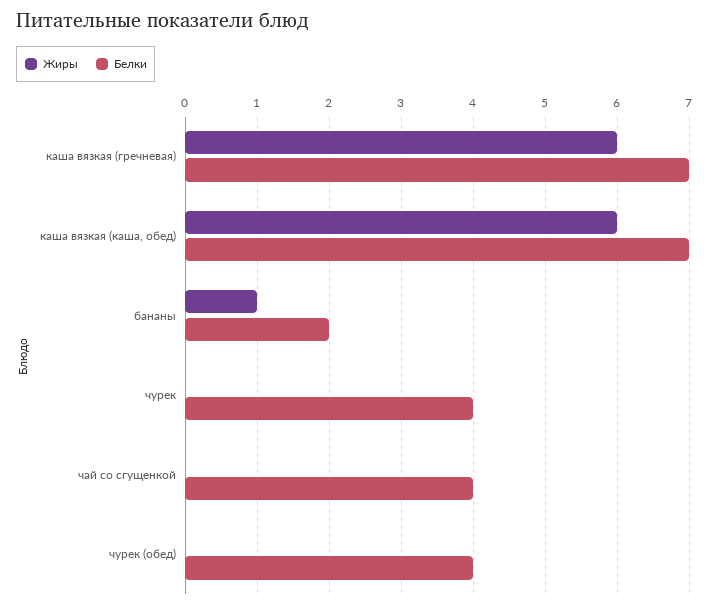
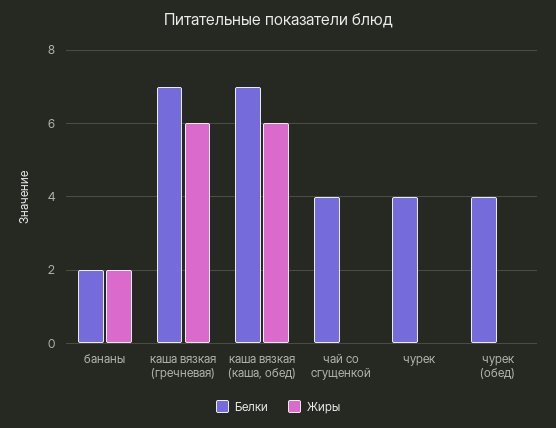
  {
    "Жиры": {
      "каша вязкая (гречневая)": 6,
      "каша вязкая (каша, обед)": 6,
-     "бананы": 1,
+     "бананы": 2,
      "чурек": 0,
      "чай со сгущенкой": 0,
      "чурек (обед)": 0
    },
    "Белки": {
      "каша вязкая (гречневая)": 7,
      "каша вязкая (каша, обед)": 7,
      "бананы": 2,
      "чурек": 4,
      "чай со сгущенкой": 4,
      "чурек (обед)": 4
    }
  }

